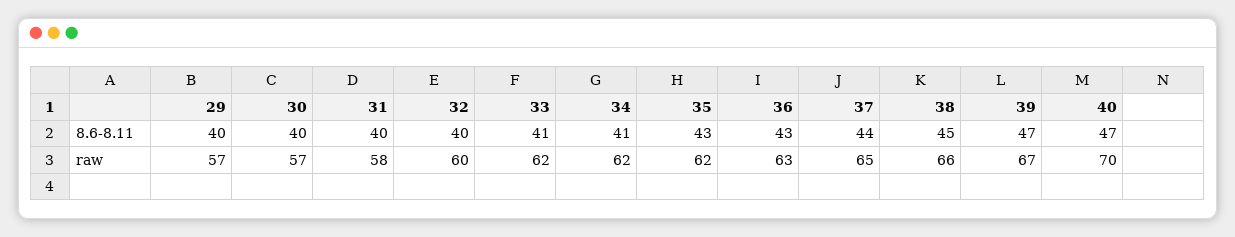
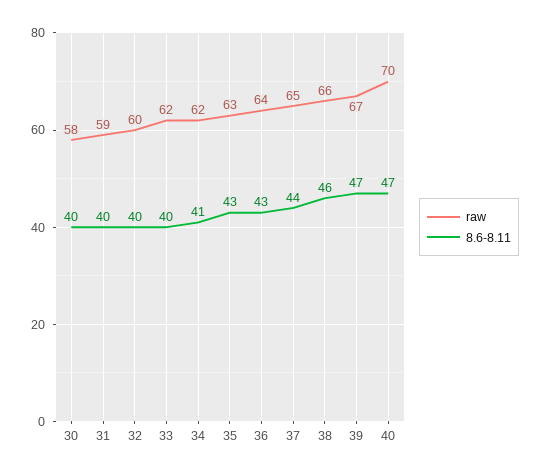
  {
    "8.6-8.11": {
-     "29": 40,
      "30": 40,
      "31": 40,
      "32": 40,
-     "33": 41,
+     "33": 40,
      "34": 41,
      "35": 43,
      "36": 43,
      "37": 44,
-     "38": 45,
+     "38": 46,
      "39": 47,
      "40": 47
    },
    "raw": {
-     "29": 57,
-     "30": 57,
+     "30": 58,
-     "31": 58,
+     "31": 59,
      "32": 60,
      "33": 62,
      "34": 62,
-     "35": 62,
+     "35": 63,
-     "36": 63,
+     "36": 64,
      "37": 65,
      "38": 66,
      "39": 67,
      "40": 70
    }
  }

